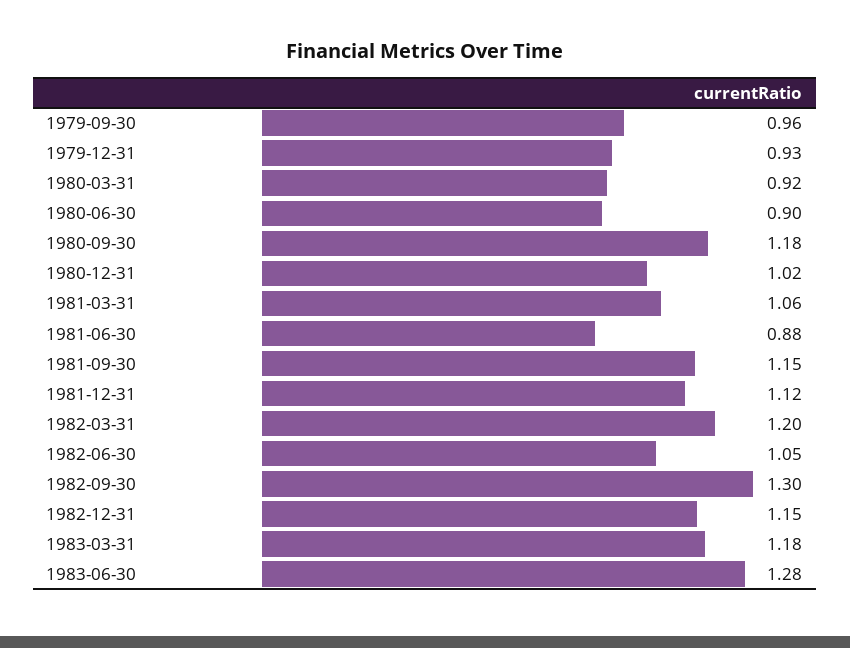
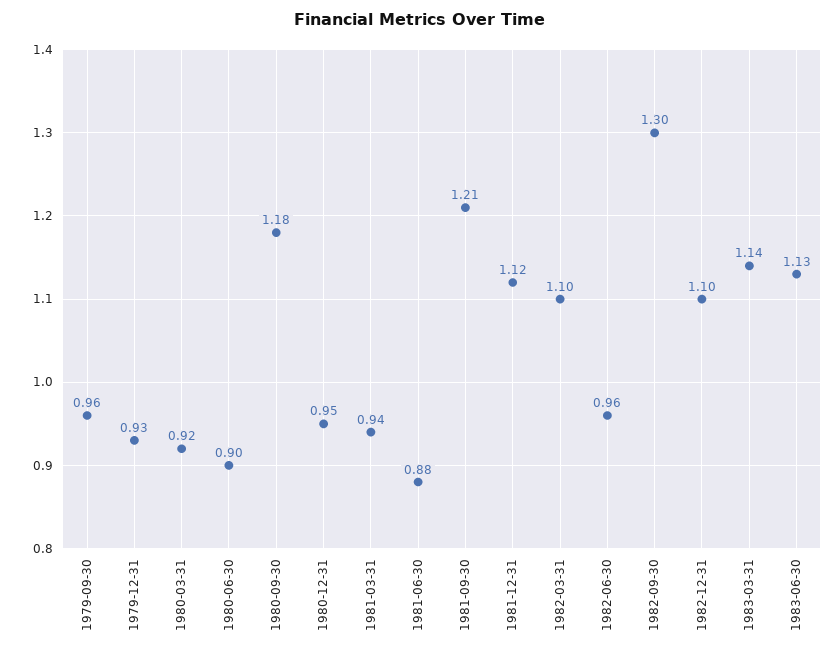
  {
    "1979-09-30": 0.96,
    "1979-12-31": 0.93,
    "1980-03-31": 0.92,
    "1980-06-30": 0.9,
    "1980-09-30": 1.18,
-   "1980-12-31": 1.02,
+   "1980-12-31": 0.95,
-   "1981-03-31": 1.06,
+   "1981-03-31": 0.94,
    "1981-06-30": 0.88,
-   "1981-09-30": 1.15,
+   "1981-09-30": 1.21,
    "1981-12-31": 1.12,
-   "1982-03-31": 1.2,
+   "1982-03-31": 1.1,
-   "1982-06-30": 1.05,
+   "1982-06-30": 0.96,
    "1982-09-30": 1.3,
-   "1982-12-31": 1.15,
+   "1982-12-31": 1.1,
-   "1983-03-31": 1.18,
+   "1983-03-31": 1.14,
-   "1983-06-30": 1.28
+   "1983-06-30": 1.13
  }

